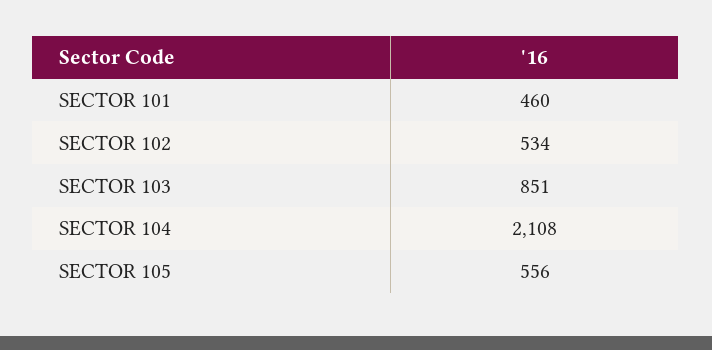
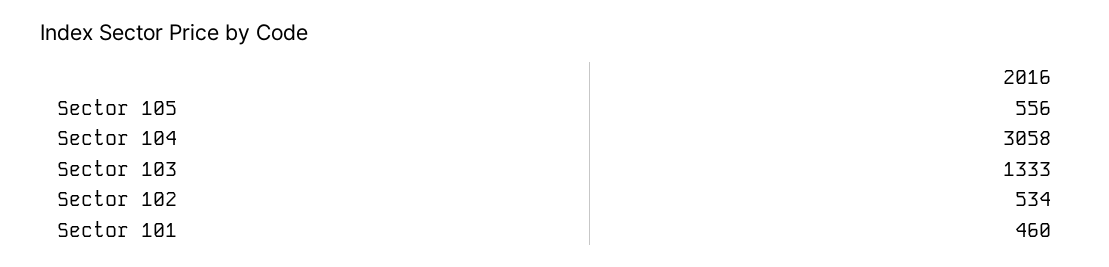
  {
    "SECTOR 101": 460,
    "SECTOR 102": 534,
-   "SECTOR 103": 851,
+   "SECTOR 103": 1333,
-   "SECTOR 104": 2108,
+   "SECTOR 104": 3058,
    "SECTOR 105": 556
  }

